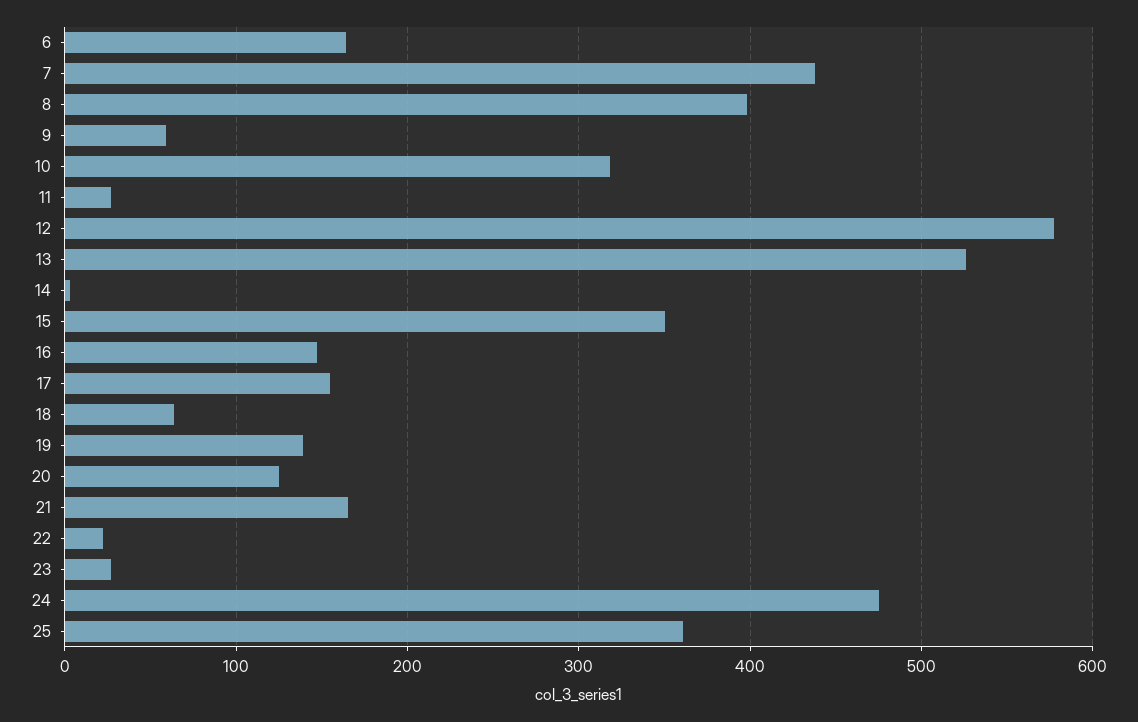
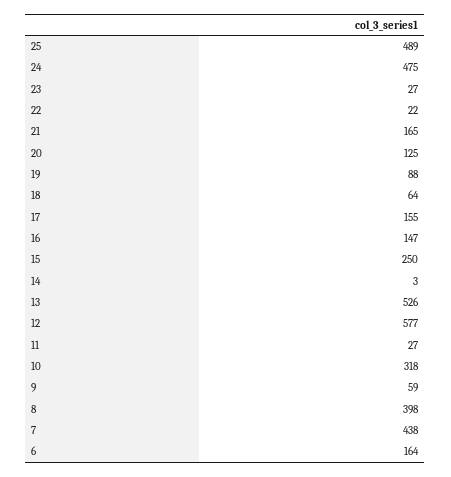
  {
    "6": 164,
    "7": 438,
    "8": 398,
    "9": 59,
    "10": 318,
    "11": 27,
    "12": 577,
    "13": 526,
    "14": 3,
-   "15": 350,
+   "15": 250,
    "16": 147,
    "17": 155,
    "18": 64,
-   "19": 140,
+   "19": 88,
    "20": 125,
    "21": 165,
    "22": 22,
    "23": 27,
    "24": 475,
-   "25": 360
+   "25": 489
  }

